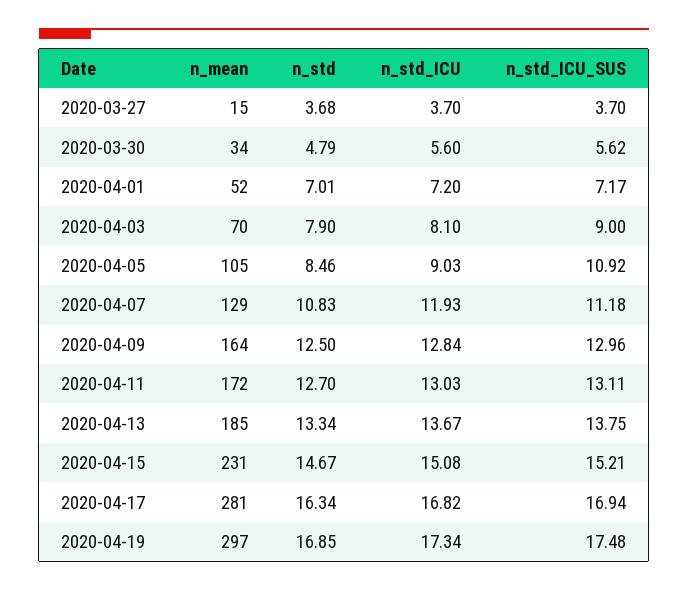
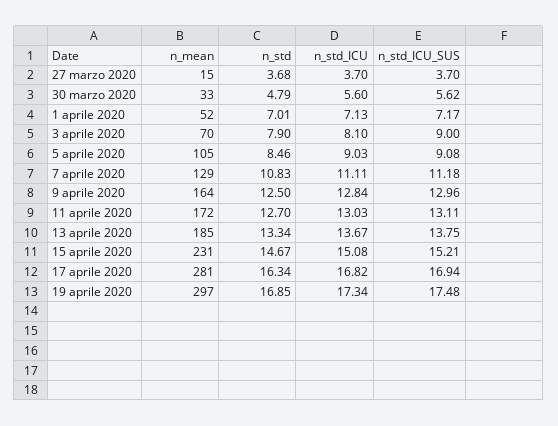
  {
    "n_mean": {
      "2020-03-27": 15,
-     "2020-03-30": 34,
+     "2020-03-30": 33,
      "2020-04-01": 52,
      "2020-04-03": 70,
      "2020-04-05": 105,
      "2020-04-07": 129,
      "2020-04-09": 164,
      "2020-04-11": 172,
      "2020-04-13": 185,
      "2020-04-15": 231,
      "2020-04-17": 281,
      "2020-04-19": 297
    },
    "n_std": {
      "2020-03-27": 3.68,
      "2020-03-30": 4.79,
      "2020-04-01": 7.01,
      "2020-04-03": 7.9,
      "2020-04-05": 8.46,
      "2020-04-07": 10.83,
      "2020-04-09": 12.5,
      "2020-04-11": 12.7,
      "2020-04-13": 13.34,
      "2020-04-15": 14.67,
      "2020-04-17": 16.34,
      "2020-04-19": 16.85
    },
    "n_std_ICU": {
      "2020-03-27": 3.7,
      "2020-03-30": 5.6,
-     "2020-04-01": 7.2,
+     "2020-04-01": 7.13,
      "2020-04-03": 8.1,
      "2020-04-05": 9.03,
-     "2020-04-07": 11.93,
+     "2020-04-07": 11.11,
      "2020-04-09": 12.84,
      "2020-04-11": 13.03,
      "2020-04-13": 13.67,
      "2020-04-15": 15.08,
      "2020-04-17": 16.82,
      "2020-04-19": 17.34
    },
    "n_std_ICU_SUS": {
      "2020-03-27": 3.7,
      "2020-03-30": 5.62,
      "2020-04-01": 7.17,
      "2020-04-03": 9,
-     "2020-04-05": 10.92,
+     "2020-04-05": 9.08,
      "2020-04-07": 11.18,
      "2020-04-09": 12.96,
      "2020-04-11": 13.11,
      "2020-04-13": 13.75,
      "2020-04-15": 15.21,
      "2020-04-17": 16.94,
      "2020-04-19": 17.48
    }
  }

